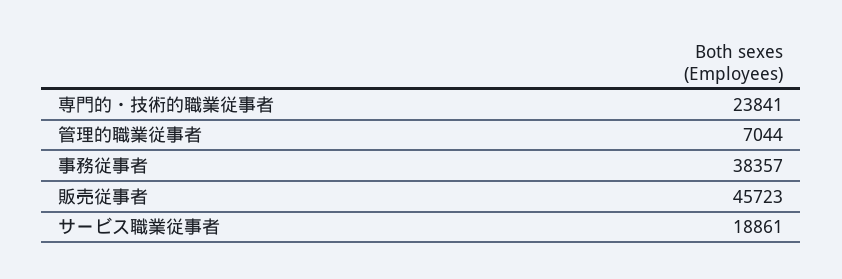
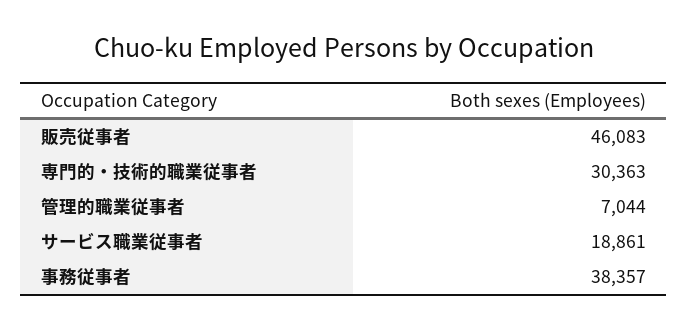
  {
-   "専門的・技術的職業従事者": 23841,
+   "専門的・技術的職業従事者": 30363,
    "管理的職業従事者": 7044,
    "事務従事者": 38357,
-   "販売従事者": 45723,
+   "販売従事者": 46083,
    "サービス職業従事者": 18861
  }

